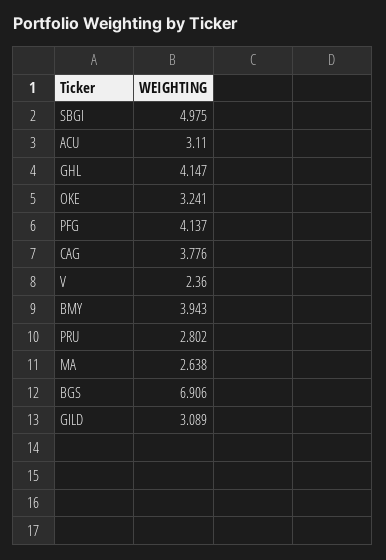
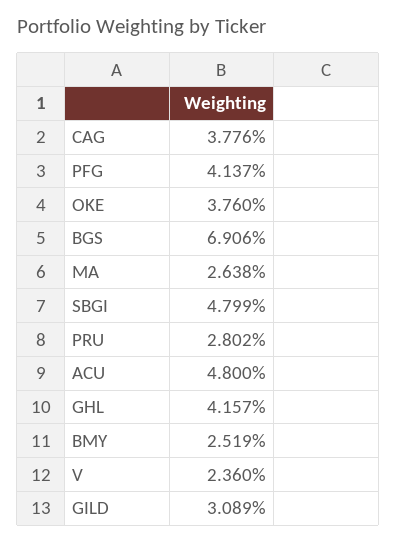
  {
-   "SBGI": 4.975,
+   "SBGI": 4.799,
-   "ACU": 3.11,
+   "ACU": 4.8,
-   "GHL": 4.147,
+   "GHL": 4.157,
-   "OKE": 3.241,
+   "OKE": 3.76,
    "PFG": 4.137,
    "CAG": 3.776,
    "V": 2.36,
-   "BMY": 3.943,
+   "BMY": 2.519,
    "PRU": 2.802,
    "MA": 2.638,
    "BGS": 6.906,
    "GILD": 3.089
  }

